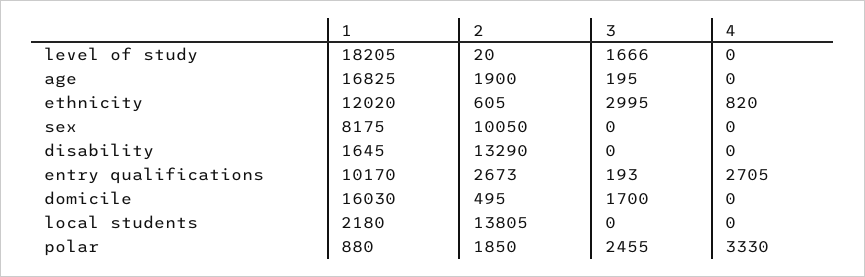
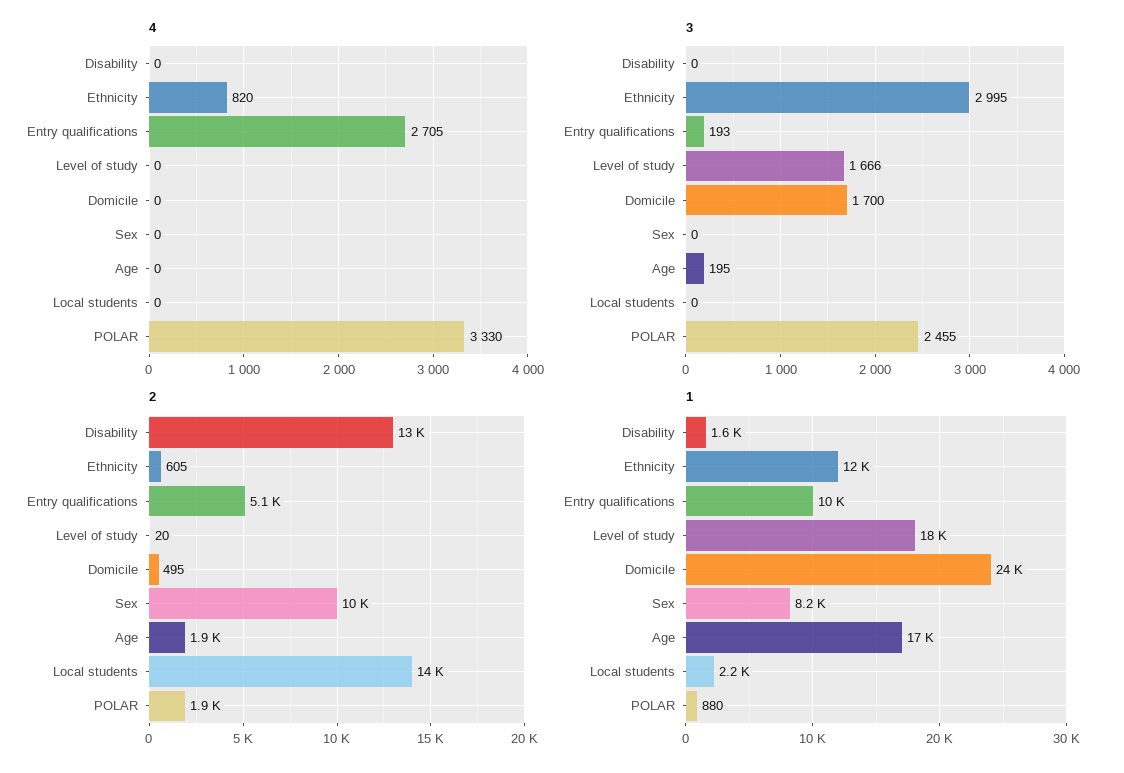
  {
    "1": {
      "level of study": 18205,
      "age": 16825,
      "ethnicity": 12020,
      "sex": 8175,
      "disability": 1645,
      "entry qualifications": 10170,
-     "domicile": 16030,
+     "domicile": 24000,
      "local students": 2180,
      "polar": 880
    },
    "2": {
      "level of study": 20,
      "age": 1900,
      "ethnicity": 605,
      "sex": 10050,
      "disability": 13290,
-     "entry qualifications": 2673,
+     "entry qualifications": 5100,
      "domicile": 495,
      "local students": 13805,
      "polar": 1850
    },
    "3": {
      "level of study": 1666,
      "age": 195,
      "ethnicity": 2995,
      "sex": 0,
      "disability": 0,
      "entry qualifications": 193,
      "domicile": 1700,
      "local students": 0,
      "polar": 2455
    },
    "4": {
      "level of study": 0,
      "age": 0,
      "ethnicity": 820,
      "sex": 0,
      "disability": 0,
      "entry qualifications": 2705,
      "domicile": 0,
      "local students": 0,
      "polar": 3330
    }
  }

